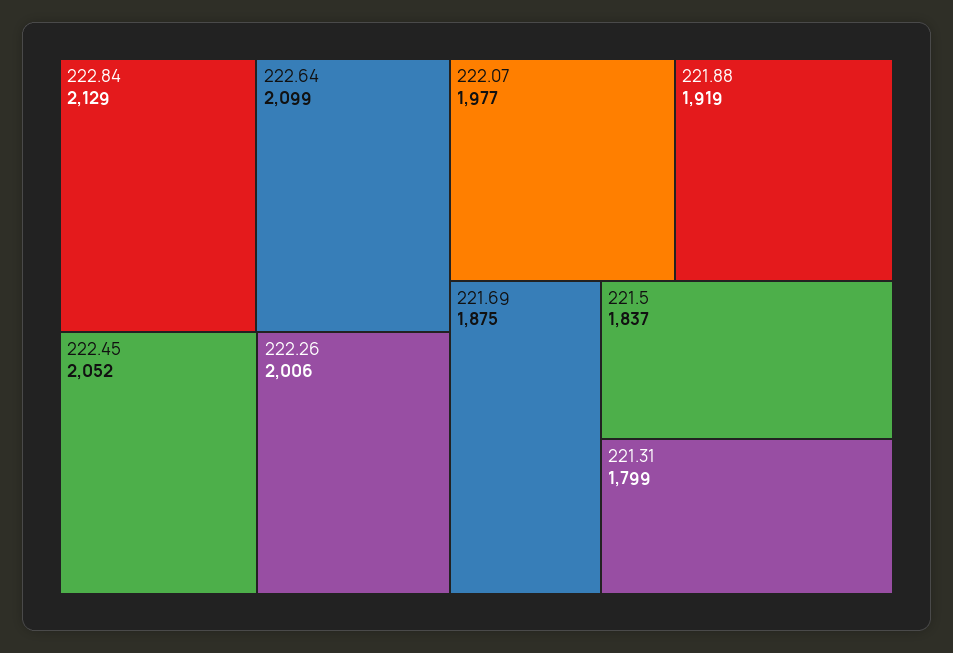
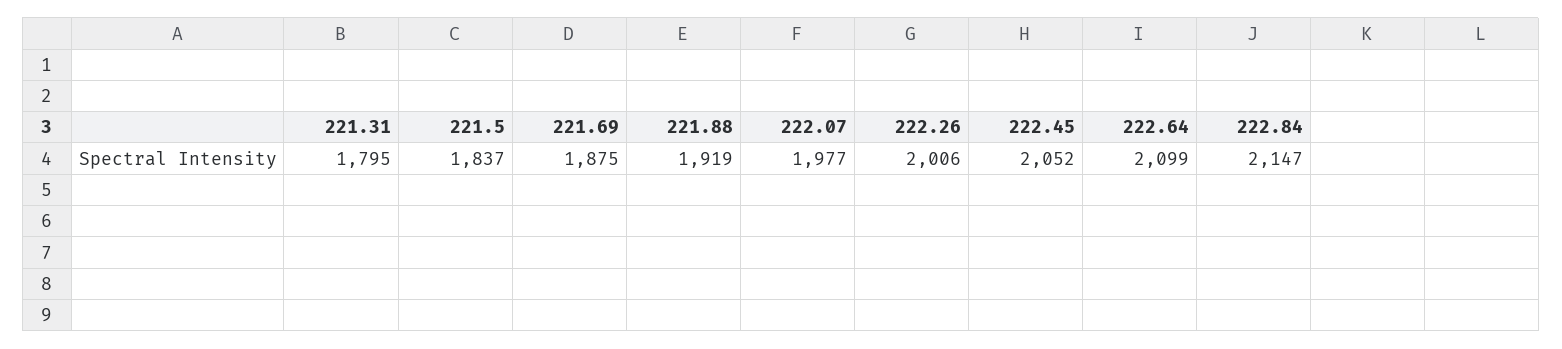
  {
-   "222.84": 2129,
+   "222.84": 2147,
    "222.64": 2099,
    "222.45": 2052,
    "222.26": 2006,
    "222.07": 1977,
    "221.88": 1919,
    "221.69": 1875,
    "221.5": 1837,
-   "221.31": 1799
+   "221.31": 1795
  }

